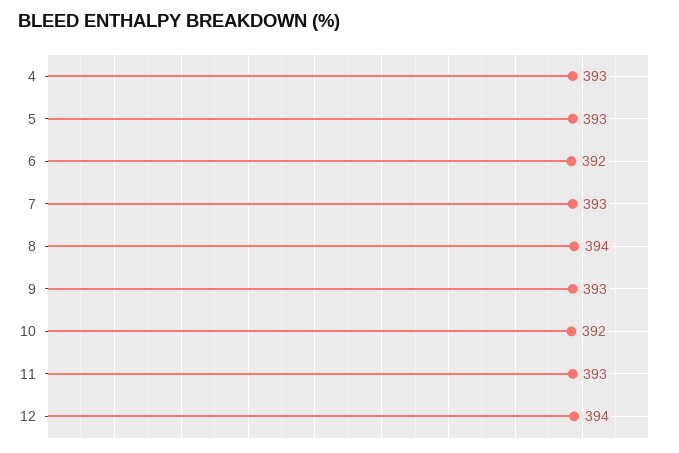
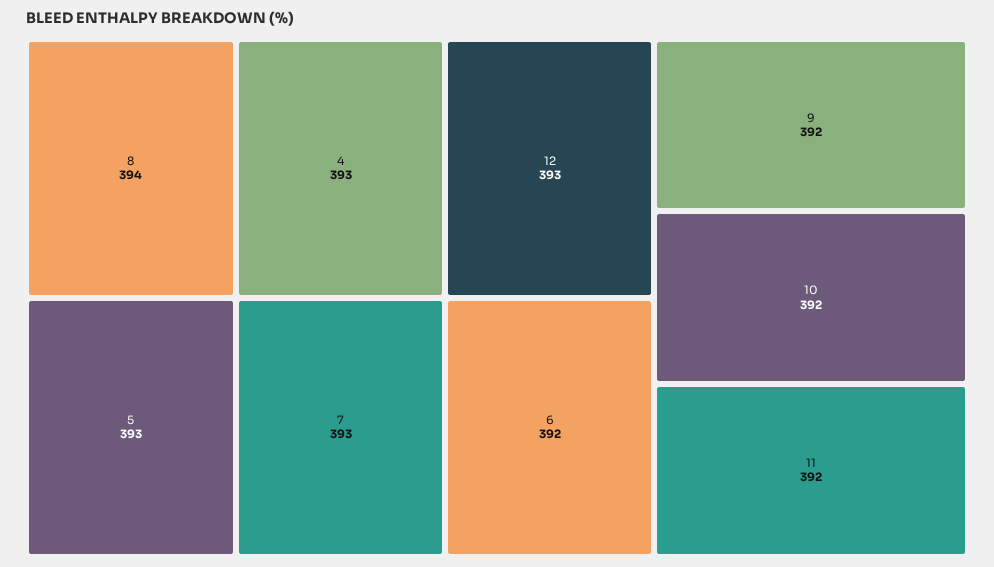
  {
    "4": 393,
    "5": 393,
    "6": 392,
    "7": 393,
    "8": 394,
-   "9": 393,
+   "9": 392,
    "10": 392,
-   "11": 393,
+   "11": 392,
-   "12": 394
+   "12": 393
  }

